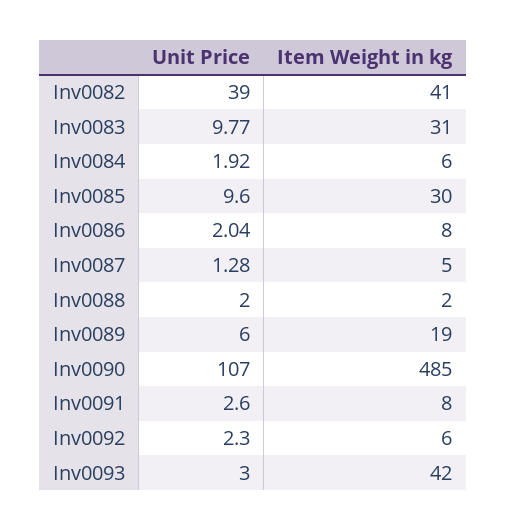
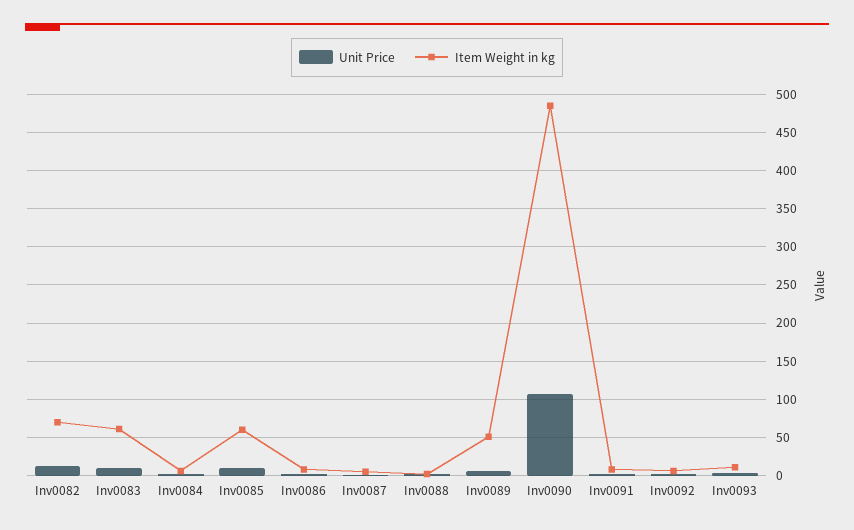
  {
    "Unit Price": {
-     "Inv0082": 39,
+     "Inv0082": 10,
      "Inv0083": 9.77,
      "Inv0084": 1.92,
      "Inv0085": 9.6,
      "Inv0086": 2.04,
      "Inv0087": 1.28,
      "Inv0088": 2,
      "Inv0089": 6,
      "Inv0090": 107,
      "Inv0091": 2.6,
      "Inv0092": 2.3,
      "Inv0093": 3
    },
    "Item Weight in kg": {
-     "Inv0082": 41,
+     "Inv0082": 70,
-     "Inv0083": 31,
+     "Inv0083": 60,
      "Inv0084": 6,
-     "Inv0085": 30,
+     "Inv0085": 60,
      "Inv0086": 8,
      "Inv0087": 5,
      "Inv0088": 2,
-     "Inv0089": 19,
+     "Inv0089": 50,
      "Inv0090": 485,
      "Inv0091": 8,
      "Inv0092": 6,
-     "Inv0093": 42
+     "Inv0093": 10
    }
  }

